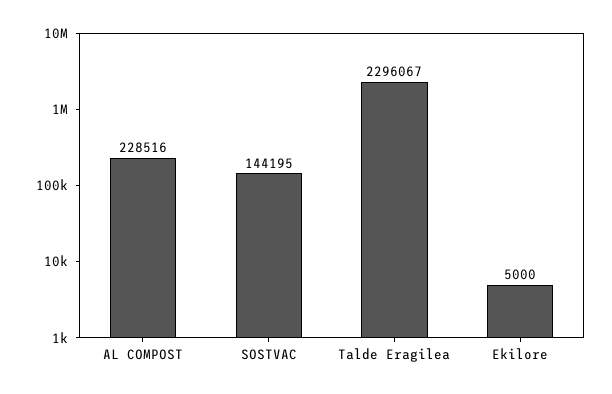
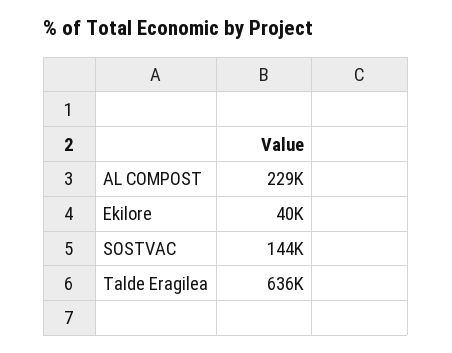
  {
    "AL COMPOST": 228516,
    "SOSTVAC": 144195,
-   "Talde Eragilea": 2296067,
+   "Talde Eragilea": 636000,
-   "Ekilore": 5000
+   "Ekilore": 40000
  }

